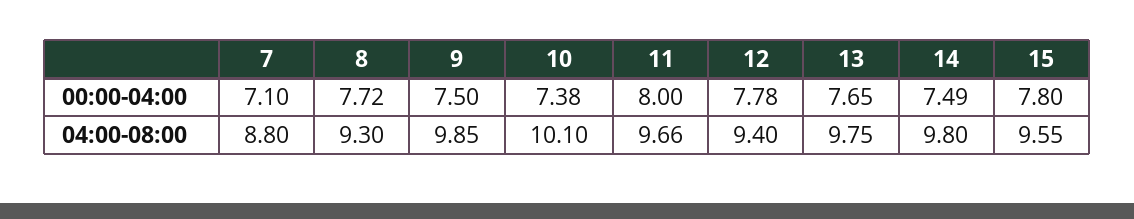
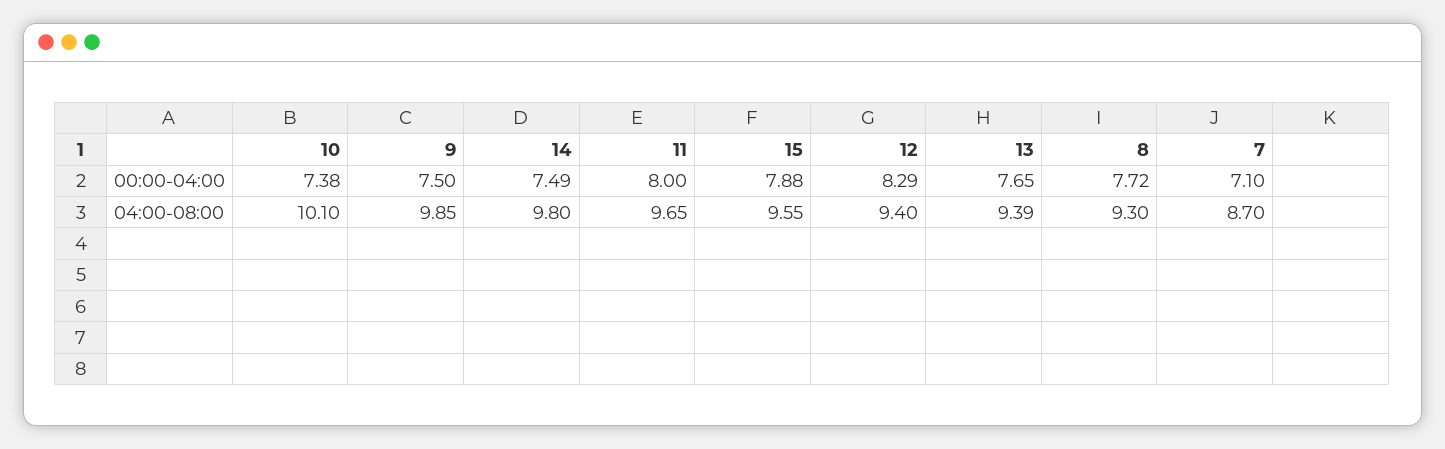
  {
    "7": {
      "00:00-04:00": 7.1,
-     "04:00-08:00": 8.8
+     "04:00-08:00": 8.7
    },
    "8": {
      "00:00-04:00": 7.72,
      "04:00-08:00": 9.3
    },
    "9": {
      "00:00-04:00": 7.5,
      "04:00-08:00": 9.85
    },
    "10": {
      "00:00-04:00": 7.38,
      "04:00-08:00": 10.1
    },
    "11": {
      "00:00-04:00": 8,
-     "04:00-08:00": 9.66
+     "04:00-08:00": 9.65
    },
    "12": {
-     "00:00-04:00": 7.78,
+     "00:00-04:00": 8.29,
      "04:00-08:00": 9.4
    },
    "13": {
      "00:00-04:00": 7.65,
-     "04:00-08:00": 9.75
+     "04:00-08:00": 9.39
    },
    "14": {
      "00:00-04:00": 7.49,
      "04:00-08:00": 9.8
    },
    "15": {
-     "00:00-04:00": 7.8,
+     "00:00-04:00": 7.88,
      "04:00-08:00": 9.55
    }
  }

